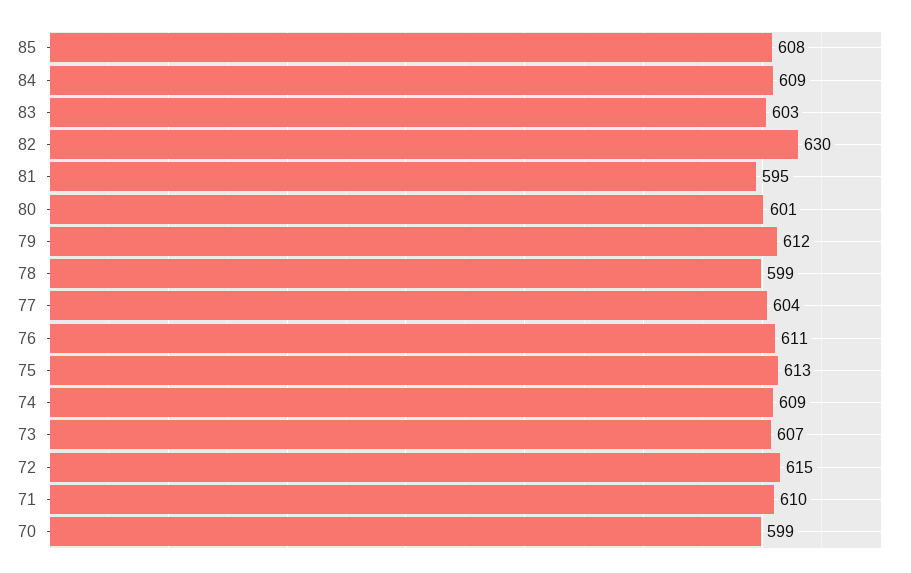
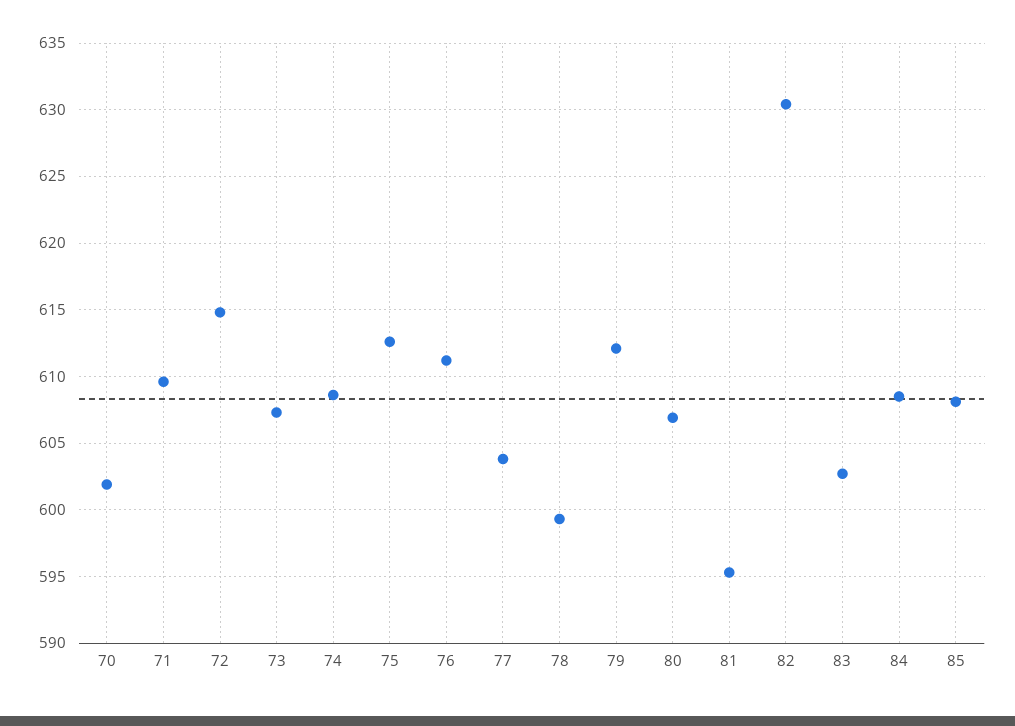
  {
    "85": 608,
    "84": 609,
    "83": 603,
    "82": 630,
    "81": 595,
-   "80": 601,
+   "80": 607,
    "79": 612,
    "78": 599,
    "77": 604,
    "76": 611,
    "75": 613,
    "74": 609,
    "73": 607,
    "72": 615,
    "71": 610,
-   "70": 599
+   "70": 602
  }

